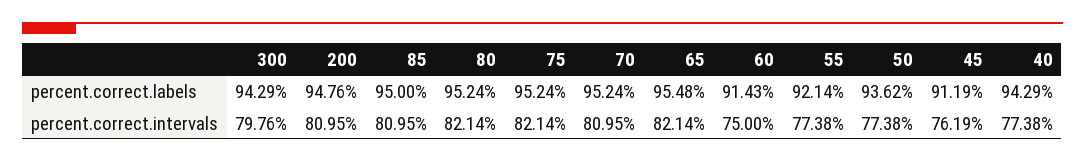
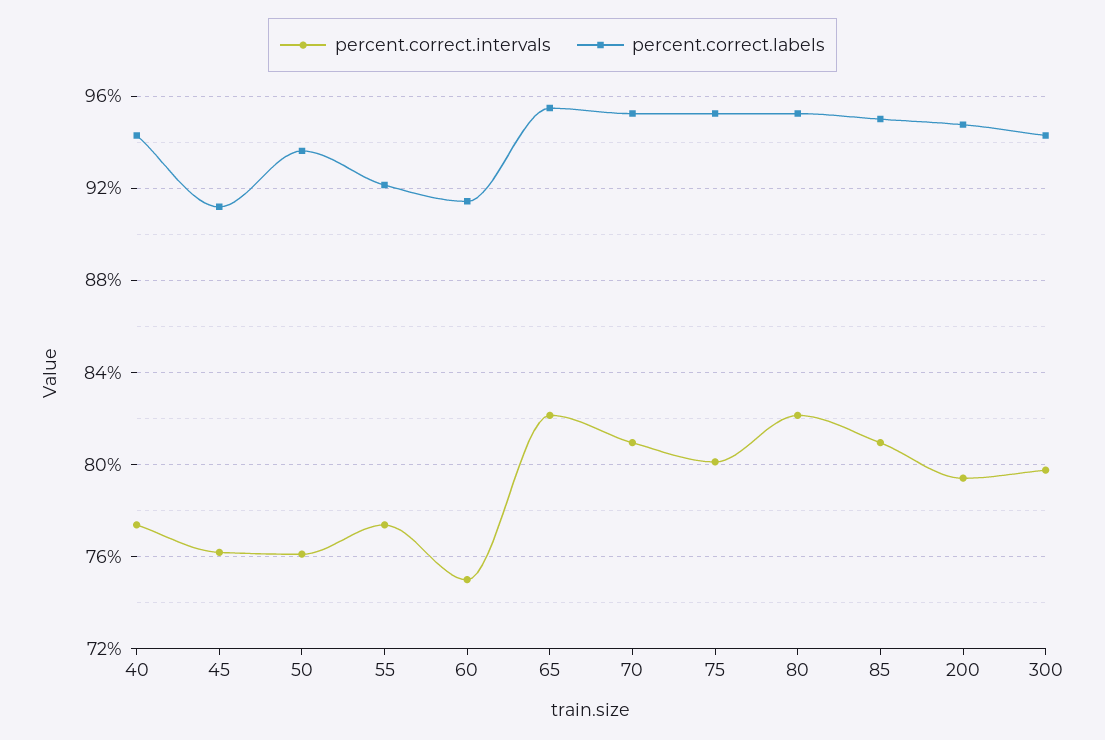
  {
    "percent.correct.labels": {
      "300": 94.29,
      "200": 94.76,
      "85": 95,
      "80": 95.24,
      "75": 95.24,
      "70": 95.24,
      "65": 95.48,
      "60": 91.43,
      "55": 92.14,
      "50": 93.62,
      "45": 91.19,
      "40": 94.29
    },
    "percent.correct.intervals": {
      "300": 79.76,
-     "200": 80.95,
+     "200": 79.5,
      "85": 80.95,
      "80": 82.14,
-     "75": 82.14,
+     "75": 80,
      "70": 80.95,
      "65": 82.14,
      "60": 75,
      "55": 77.38,
-     "50": 77.38,
+     "50": 76,
      "45": 76.19,
      "40": 77.38
    }
  }

